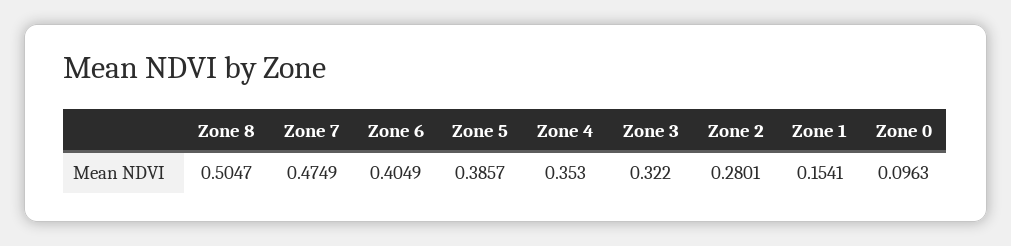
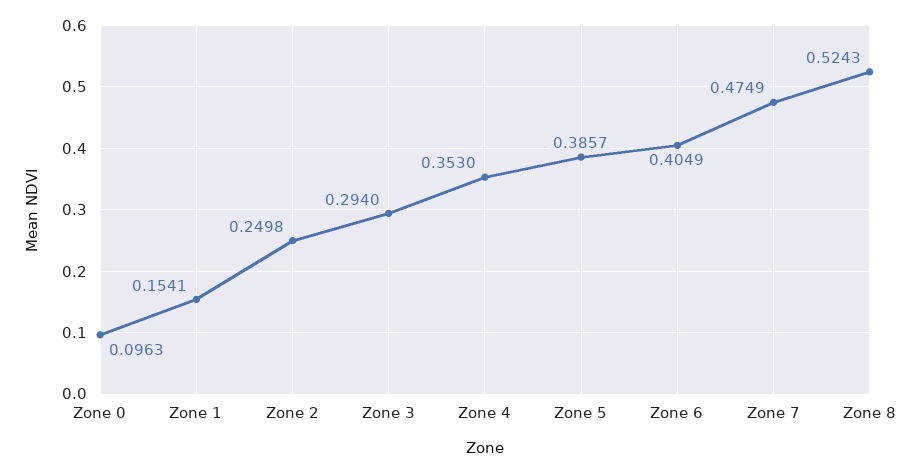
  {
-   "Zone 8": 0.5047,
+   "Zone 8": 0.5243,
    "Zone 7": 0.4749,
    "Zone 6": 0.4049,
    "Zone 5": 0.3857,
    "Zone 4": 0.353,
-   "Zone 3": 0.322,
+   "Zone 3": 0.294,
-   "Zone 2": 0.2801,
+   "Zone 2": 0.2498,
    "Zone 1": 0.1541,
    "Zone 0": 0.0963
  }

